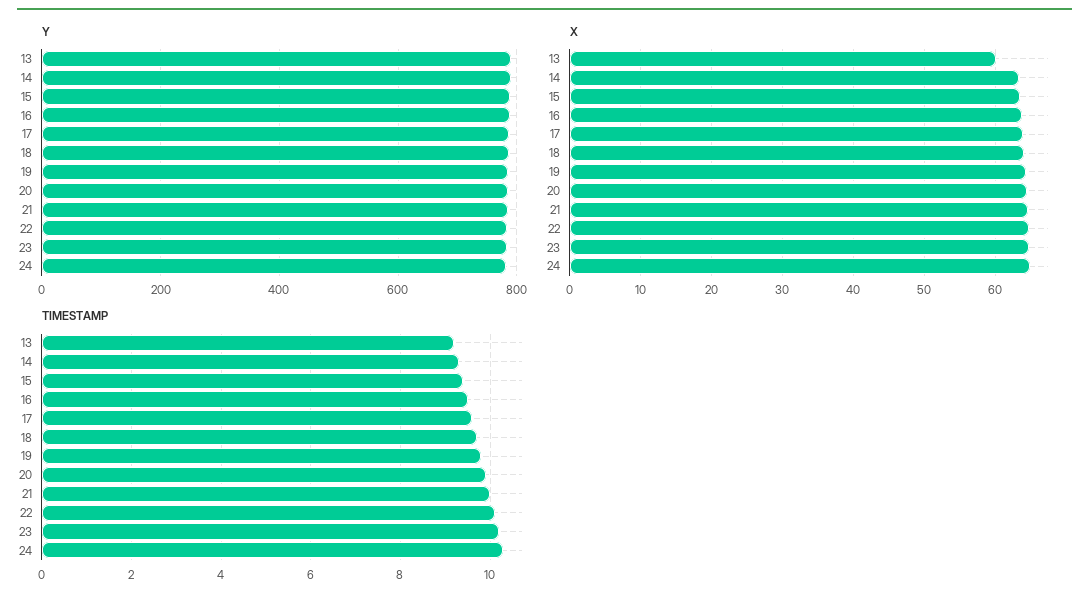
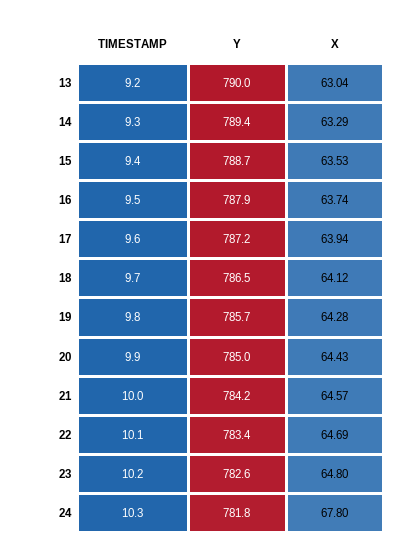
  {
    "Y": {
      "13": 790,
      "14": 789.4,
      "15": 788.7,
      "16": 787.9,
      "17": 787.2,
      "18": 786.5,
      "19": 785.7,
      "20": 785,
      "21": 784.2,
      "22": 783.4,
      "23": 782.6,
      "24": 781.8
    },
    "X": {
-     "13": 60,
+     "13": 63.04,
      "14": 63.29,
      "15": 63.53,
      "16": 63.74,
      "17": 63.94,
      "18": 64.12,
      "19": 64.28,
      "20": 64.43,
      "21": 64.57,
      "22": 64.69,
      "23": 64.8,
-     "24": 65
+     "24": 67.8
    },
    "TIMESTAMP": {
      "13": 9.2,
      "14": 9.3,
      "15": 9.4,
      "16": 9.5,
      "17": 9.6,
      "18": 9.7,
      "19": 9.8,
      "20": 9.9,
      "21": 10,
      "22": 10.1,
      "23": 10.2,
      "24": 10.3
    }
  }

